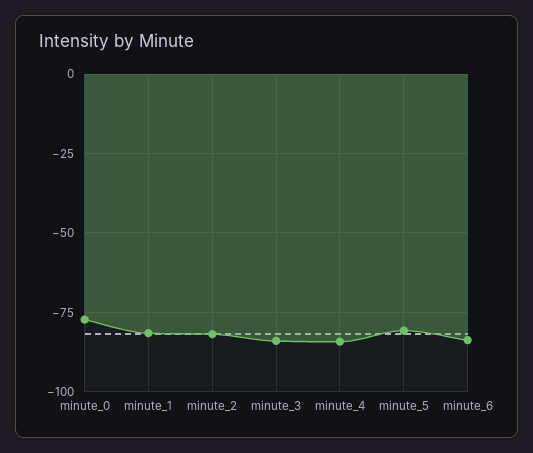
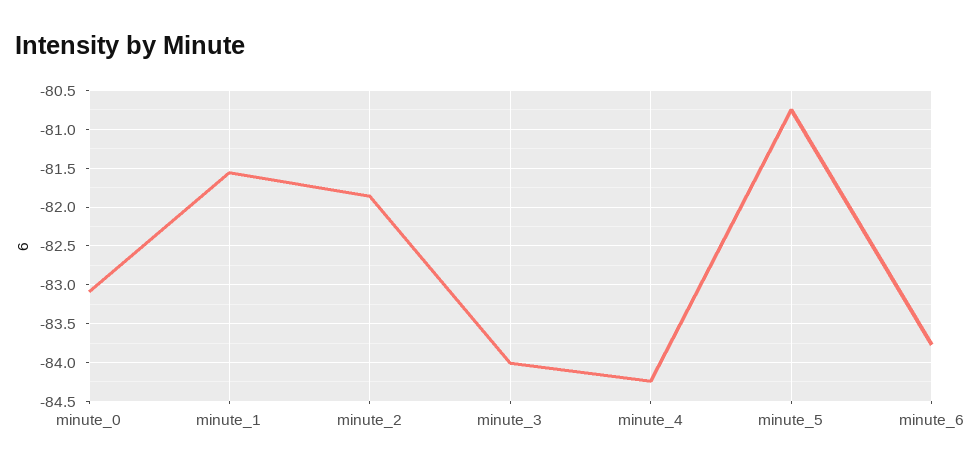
  {
-   "minute_0": -77.5,
+   "minute_0": -83.1,
    "minute_1": -81.6,
    "minute_2": -81.9,
    "minute_3": -84,
    "minute_4": -84.2,
    "minute_5": -80.8,
    "minute_6": -83.8
  }

